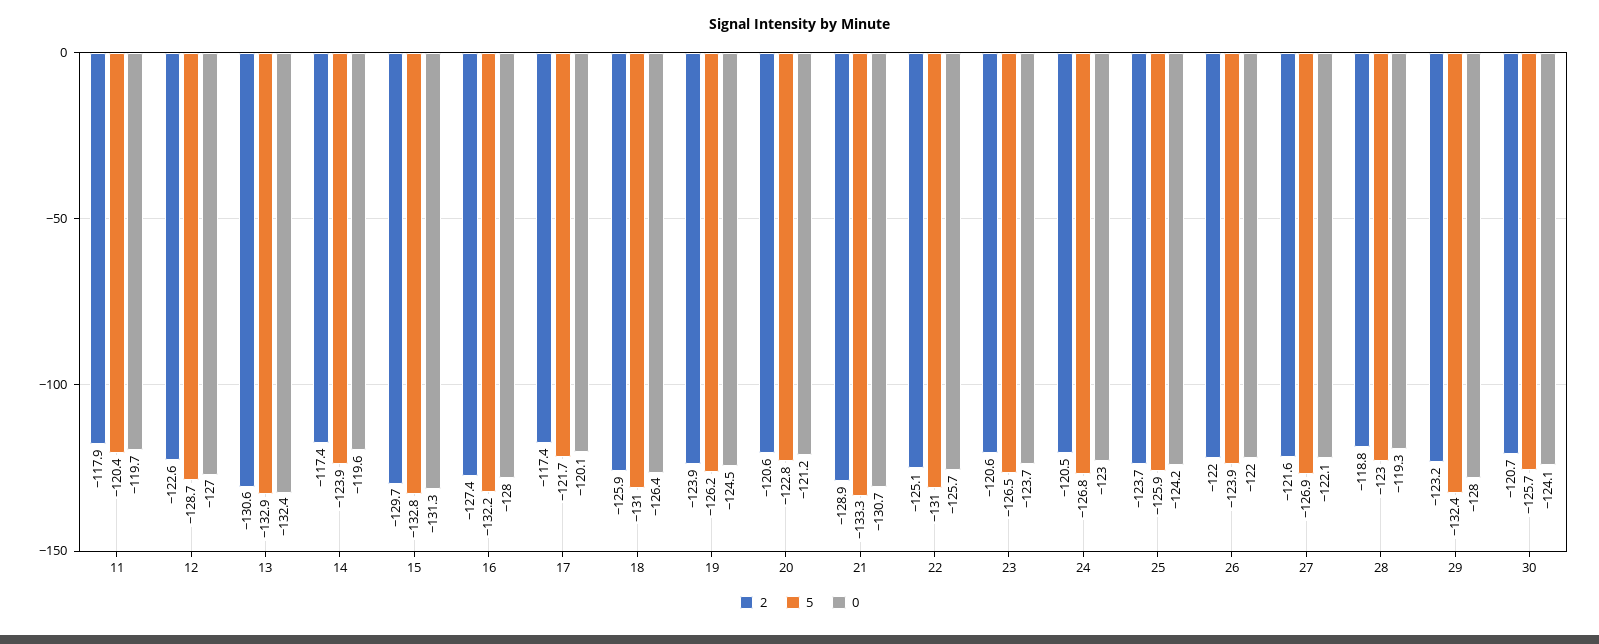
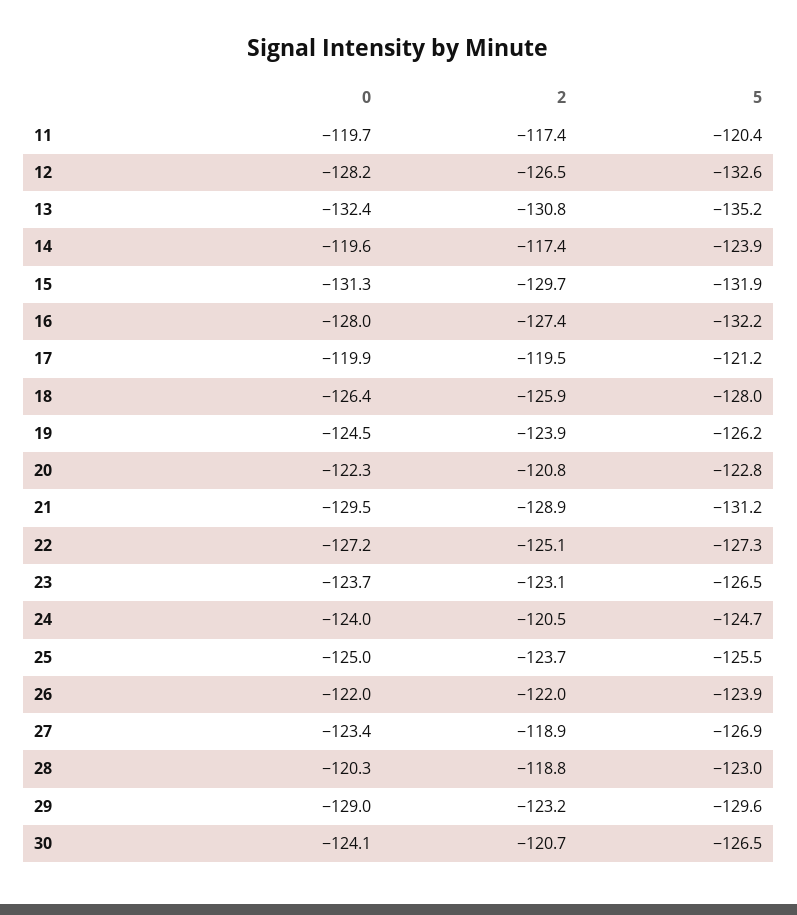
  {
    "2": {
-     "11": -117.9,
+     "11": -117.4,
-     "12": -122.6,
+     "12": -126.5,
-     "13": -130.6,
+     "13": -130.8,
      "14": -117.4,
      "15": -129.7,
      "16": -127.4,
-     "17": -117.4,
+     "17": -119.5,
      "18": -125.9,
      "19": -123.9,
-     "20": -120.6,
+     "20": -120.8,
      "21": -128.9,
      "22": -125.1,
-     "23": -120.6,
+     "23": -123.1,
      "24": -120.5,
      "25": -123.7,
      "26": -122,
-     "27": -121.6,
+     "27": -118.9,
      "28": -118.8,
      "29": -123.2,
      "30": -120.7
    },
    "5": {
      "11": -120.4,
-     "12": -128.7,
+     "12": -132.6,
-     "13": -132.9,
+     "13": -135.2,
      "14": -123.9,
-     "15": -132.8,
+     "15": -131.9,
      "16": -132.2,
-     "17": -121.7,
+     "17": -121.2,
-     "18": -131,
+     "18": -128,
      "19": -126.2,
      "20": -122.8,
-     "21": -133.3,
+     "21": -131.2,
-     "22": -131,
+     "22": -127.3,
      "23": -126.5,
-     "24": -126.8,
+     "24": -124.7,
-     "25": -125.9,
+     "25": -125.5,
      "26": -123.9,
      "27": -126.9,
      "28": -123,
-     "29": -132.4,
+     "29": -129.6,
-     "30": -125.7
+     "30": -126.5
    },
    "0": {
      "11": -119.7,
-     "12": -127,
+     "12": -128.2,
      "13": -132.4,
      "14": -119.6,
      "15": -131.3,
      "16": -128,
-     "17": -120.1,
+     "17": -119.9,
      "18": -126.4,
      "19": -124.5,
-     "20": -121.2,
+     "20": -122.3,
-     "21": -130.7,
+     "21": -129.5,
-     "22": -125.7,
+     "22": -127.2,
      "23": -123.7,
-     "24": -123,
+     "24": -124,
-     "25": -124.2,
+     "25": -125,
      "26": -122,
-     "27": -122.1,
+     "27": -123.4,
-     "28": -119.3,
+     "28": -120.3,
-     "29": -128,
+     "29": -129,
      "30": -124.1
    }
  }

